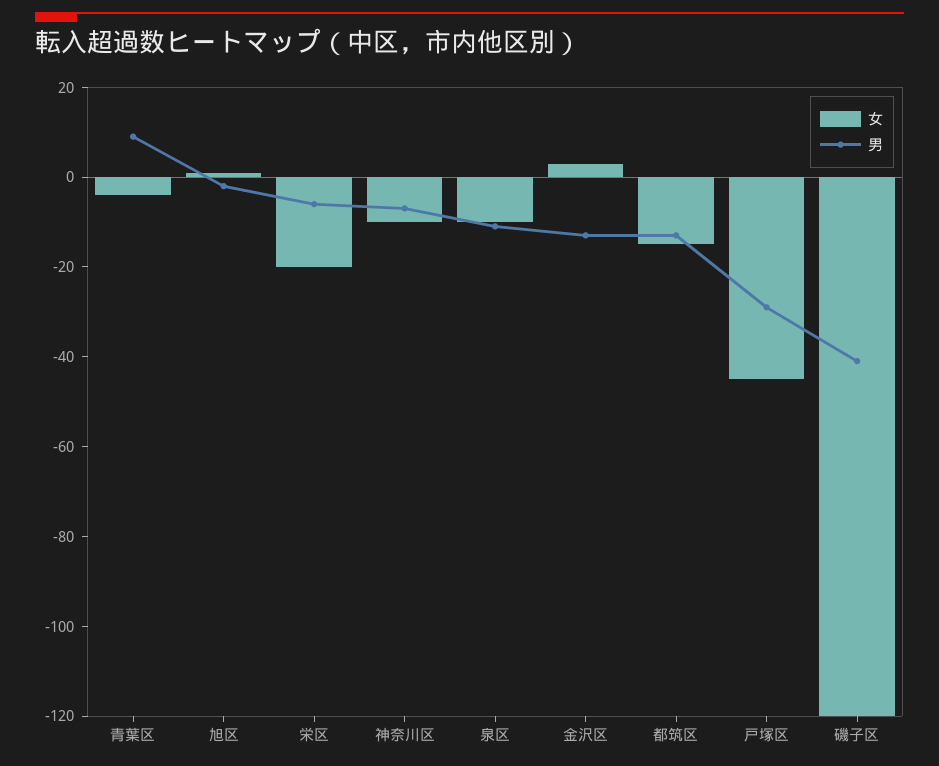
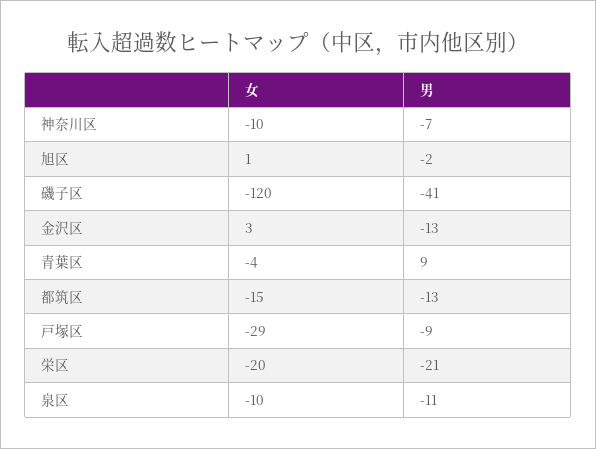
  {
    "女": {
      "青葉区": -4,
      "旭区": 1,
      "栄区": -20,
      "神奈川区": -10,
      "泉区": -10,
      "金沢区": 3,
      "都筑区": -15,
-     "戸塚区": -45,
+     "戸塚区": -29,
      "磯子区": -120
    },
    "男": {
      "青葉区": 9,
      "旭区": -2,
-     "栄区": -5,
+     "栄区": -21,
      "神奈川区": -7,
      "泉区": -11,
      "金沢区": -13,
      "都筑区": -13,
-     "戸塚区": -30,
+     "戸塚区": -9,
      "磯子区": -41
    }
  }

